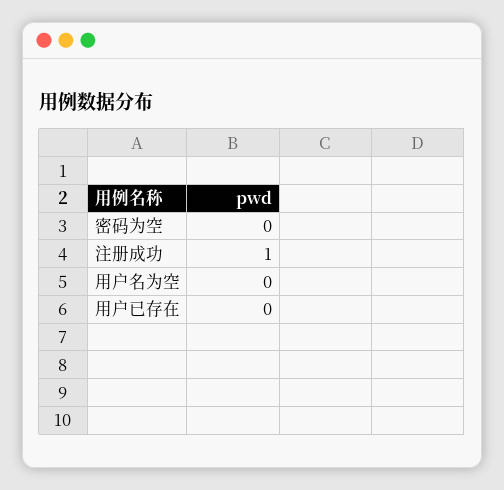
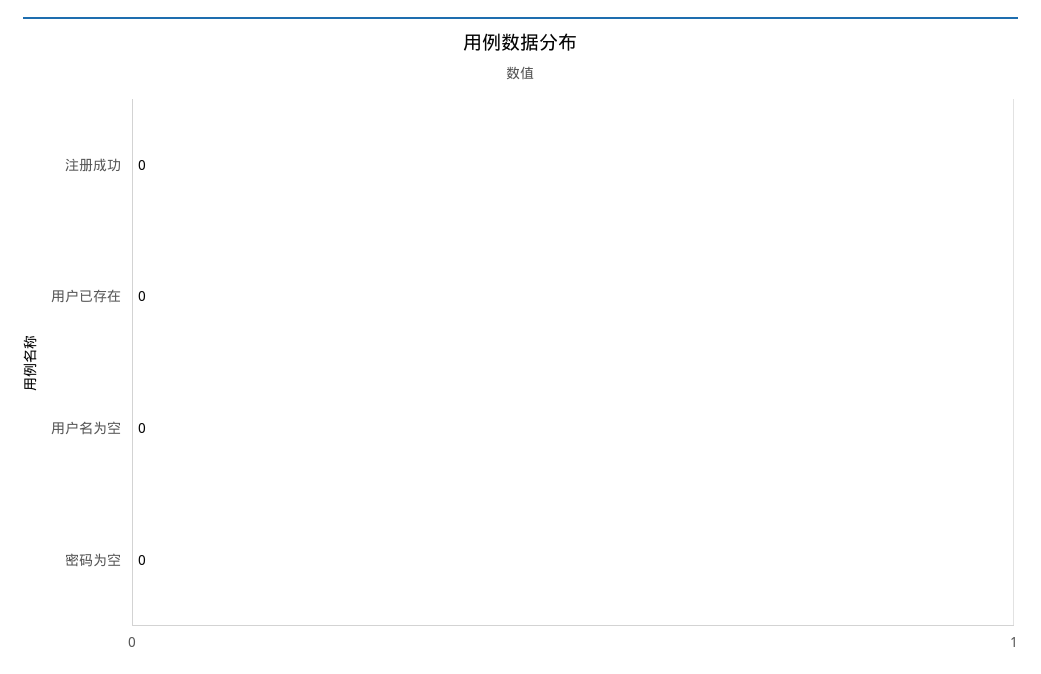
  {
    "密码为空": 0,
-   "注册成功": 1,
+   "注册成功": 0,
    "用户名为空": 0,
    "用户已存在": 0
  }

